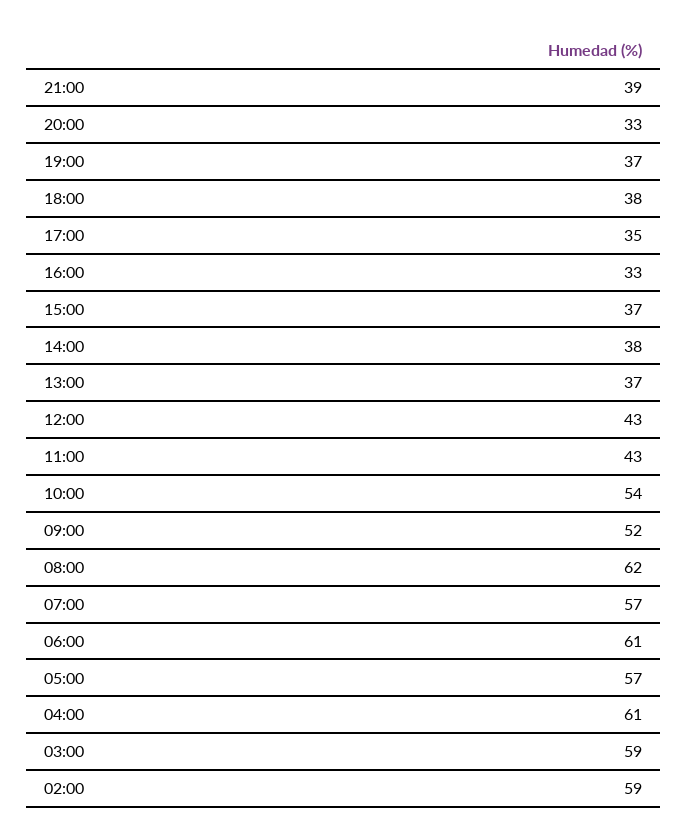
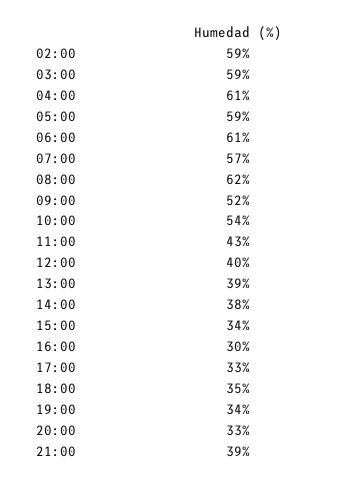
  {
    "21:00": 39,
    "20:00": 33,
-   "19:00": 37,
+   "19:00": 34,
-   "18:00": 38,
+   "18:00": 35,
-   "17:00": 35,
+   "17:00": 33,
-   "16:00": 33,
+   "16:00": 30,
-   "15:00": 37,
+   "15:00": 34,
    "14:00": 38,
-   "13:00": 37,
+   "13:00": 39,
-   "12:00": 43,
+   "12:00": 40,
    "11:00": 43,
    "10:00": 54,
    "09:00": 52,
    "08:00": 62,
    "07:00": 57,
    "06:00": 61,
-   "05:00": 57,
+   "05:00": 59,
    "04:00": 61,
    "03:00": 59,
    "02:00": 59
  }

